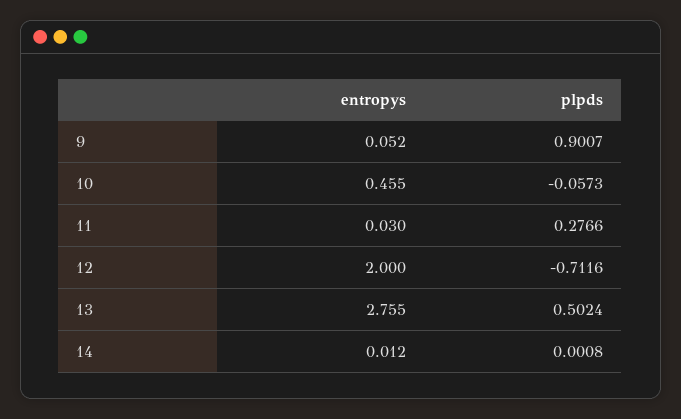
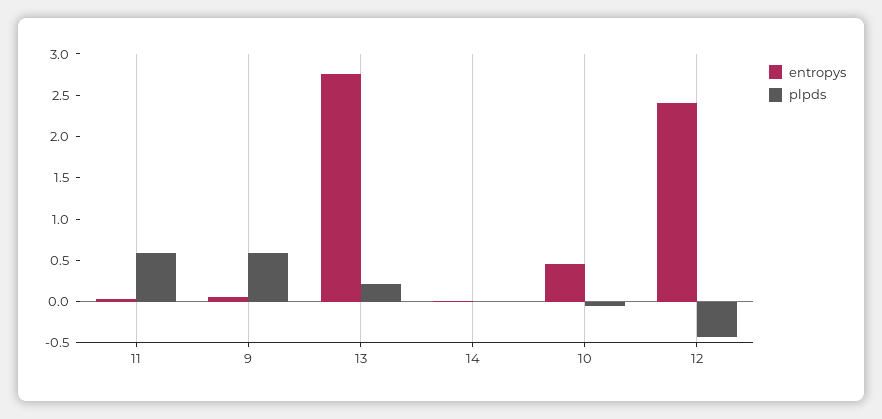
  {
    "entropys": {
      "9": 0.052,
      "10": 0.455,
      "11": 0.03,
-     "12": 2,
+     "12": 2.4,
      "13": 2.755,
      "14": 0.012
    },
    "plpds": {
-     "9": 0.9007,
+     "9": 0.6,
      "10": -0.0573,
-     "11": 0.2766,
+     "11": 0.6,
-     "12": -0.7116,
+     "12": -0.4,
-     "13": 0.5024,
+     "13": 0.2,
      "14": 0.0008
    }
  }

